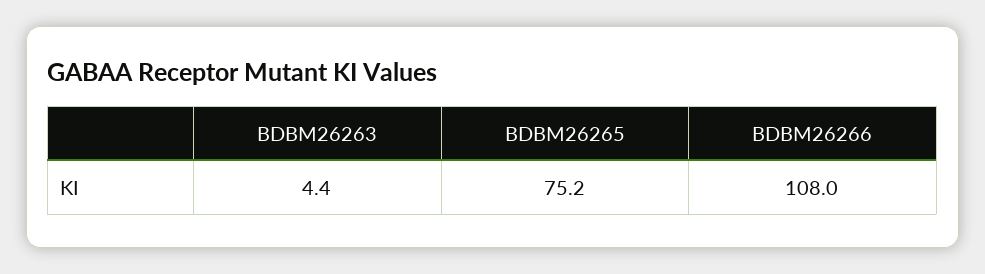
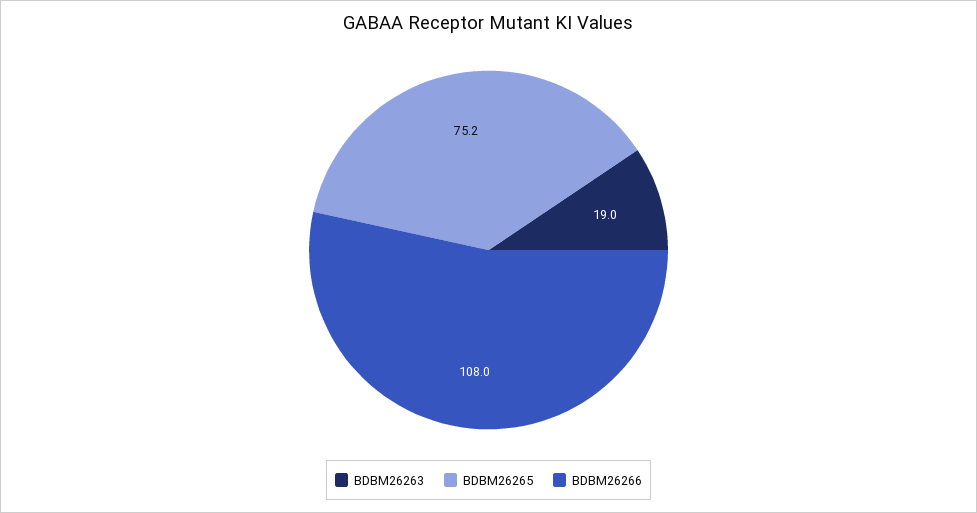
  {
-   "BDBM26263": 4.4,
+   "BDBM26263": 19,
    "BDBM26265": 75.2,
    "BDBM26266": 108
  }

